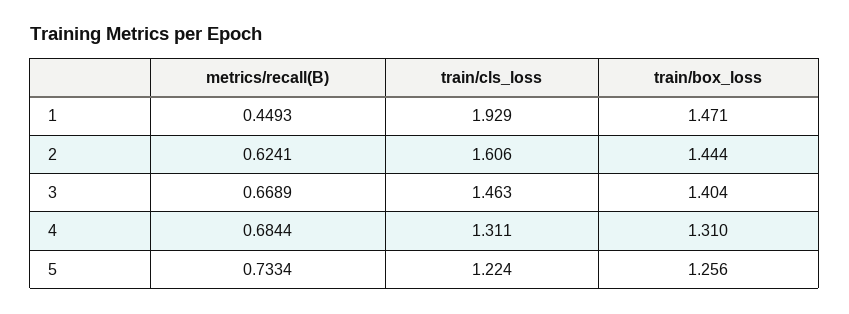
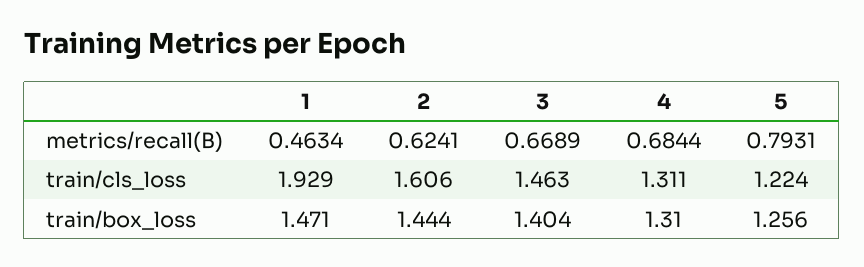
  {
    "metrics/recall(B)": {
-     "1": 0.4493,
+     "1": 0.4634,
      "2": 0.6241,
      "3": 0.6689,
      "4": 0.6844,
-     "5": 0.7334
+     "5": 0.7931
    },
    "train/cls_loss": {
      "1": 1.929,
      "2": 1.606,
      "3": 1.463,
      "4": 1.311,
      "5": 1.224
    },
    "train/box_loss": {
      "1": 1.471,
      "2": 1.444,
      "3": 1.404,
      "4": 1.31,
      "5": 1.256
    }
  }

